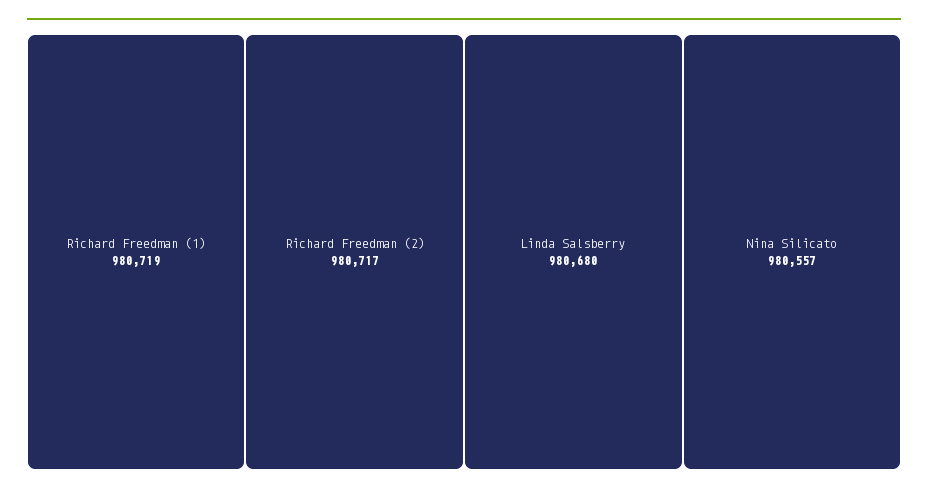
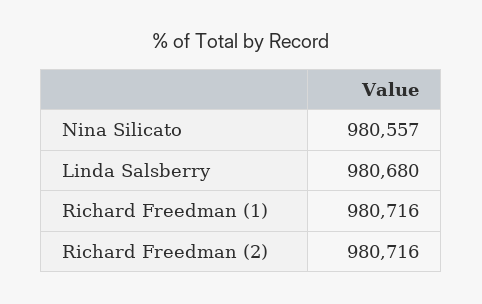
  {
-   "Richard Freedman (1)": 980719,
+   "Richard Freedman (1)": 980716,
-   "Richard Freedman (2)": 980717,
+   "Richard Freedman (2)": 980716,
    "Linda Salsberry": 980680,
    "Nina Silicato": 980557
  }

